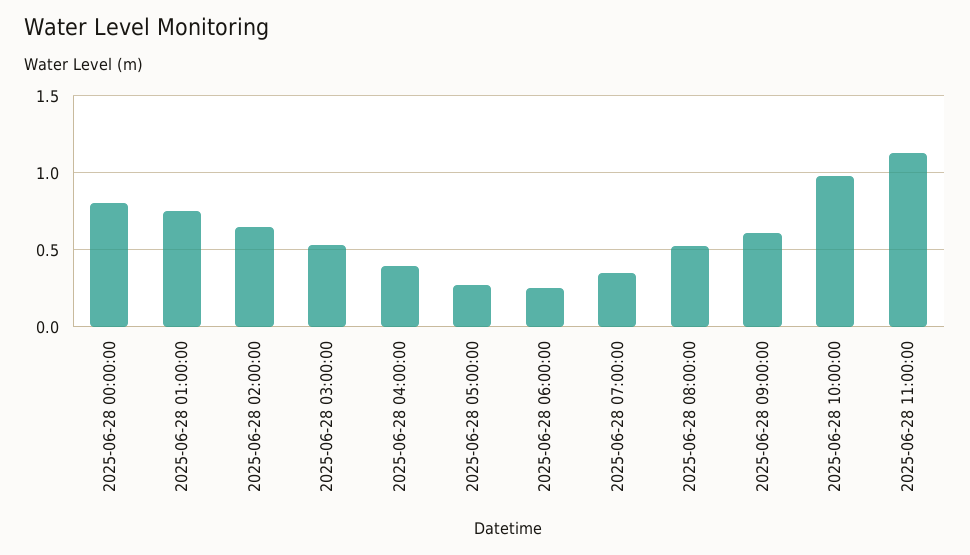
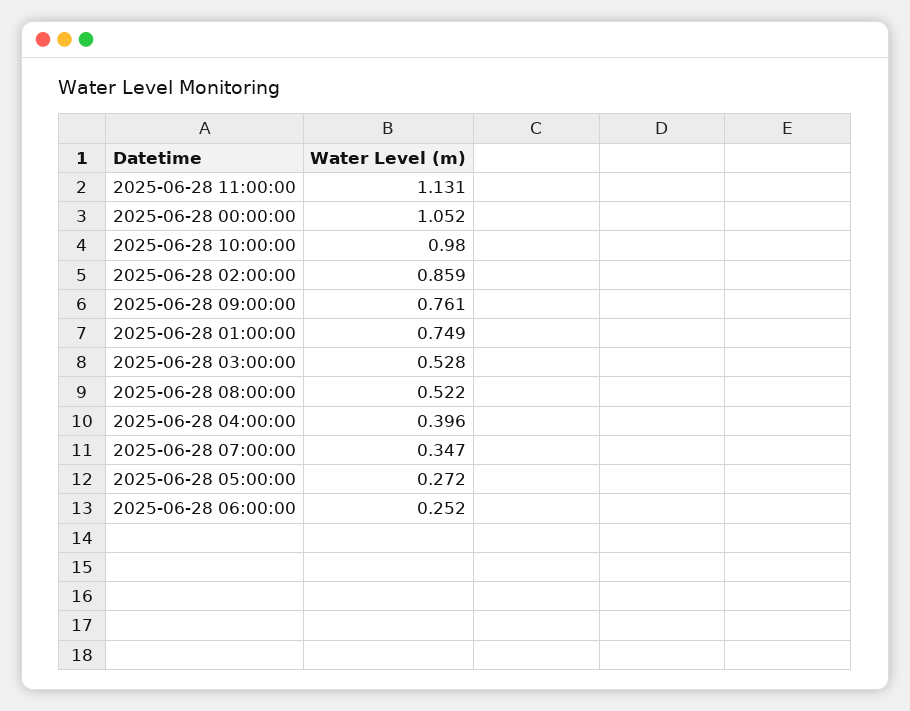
  {
-   "2025-06-28 00:00:00": 0.8,
+   "2025-06-28 00:00:00": 1.052,
    "2025-06-28 01:00:00": 0.749,
-   "2025-06-28 02:00:00": 0.65,
+   "2025-06-28 02:00:00": 0.859,
    "2025-06-28 03:00:00": 0.528,
    "2025-06-28 04:00:00": 0.396,
    "2025-06-28 05:00:00": 0.272,
    "2025-06-28 06:00:00": 0.252,
    "2025-06-28 07:00:00": 0.347,
    "2025-06-28 08:00:00": 0.522,
-   "2025-06-28 09:00:00": 0.6,
+   "2025-06-28 09:00:00": 0.761,
    "2025-06-28 10:00:00": 0.98,
    "2025-06-28 11:00:00": 1.131
  }

